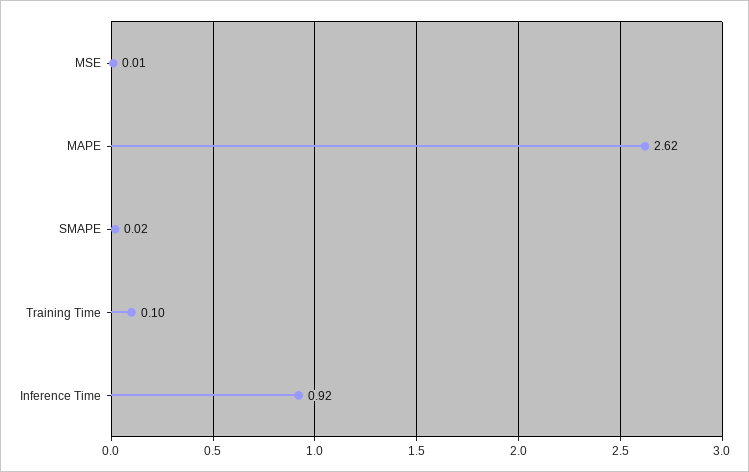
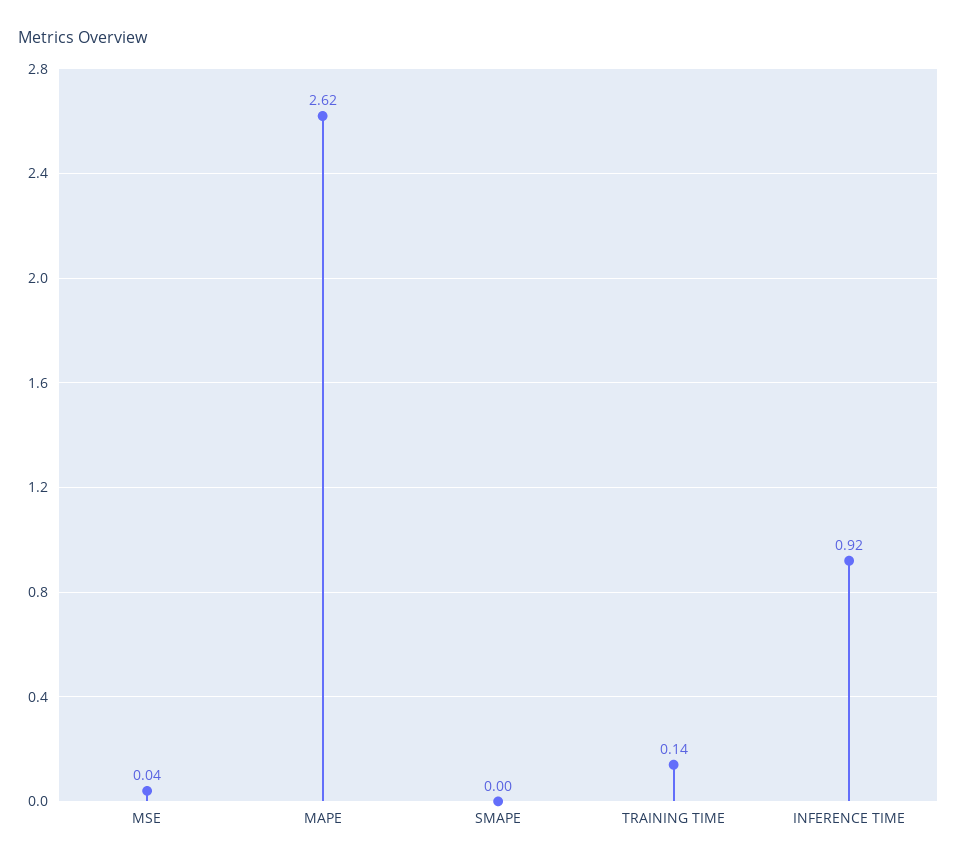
  {
-   "MSE": 0.01,
+   "MSE": 0.04,
    "MAPE": 2.62,
-   "SMAPE": 0.02,
+   "SMAPE": 0,
-   "Training Time": 0.1,
+   "Training Time": 0.14,
    "Inference Time": 0.92
  }

